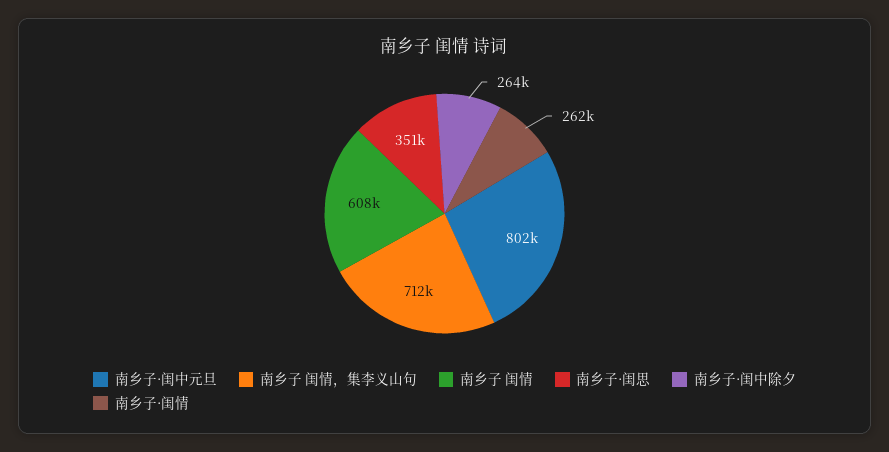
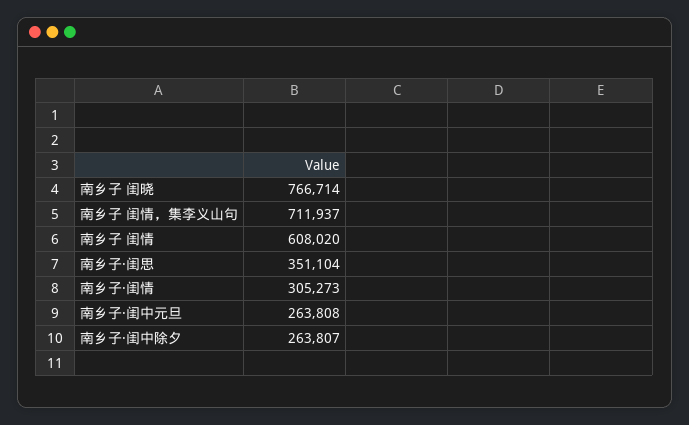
  {
-   "南乡子·闺中元旦": 802000,
+   "南乡子·闺中元旦": 263808,
    "南乡子 闺情，集李义山句": 711937,
    "南乡子 闺情": 608020,
    "南乡子·闺思": 351104,
    "南乡子·闺中除夕": 263807,
-   "南乡子·闺情": 262000
+   "南乡子·闺情": 305273,
+   "南乡子 闺晓": 766714
  }

